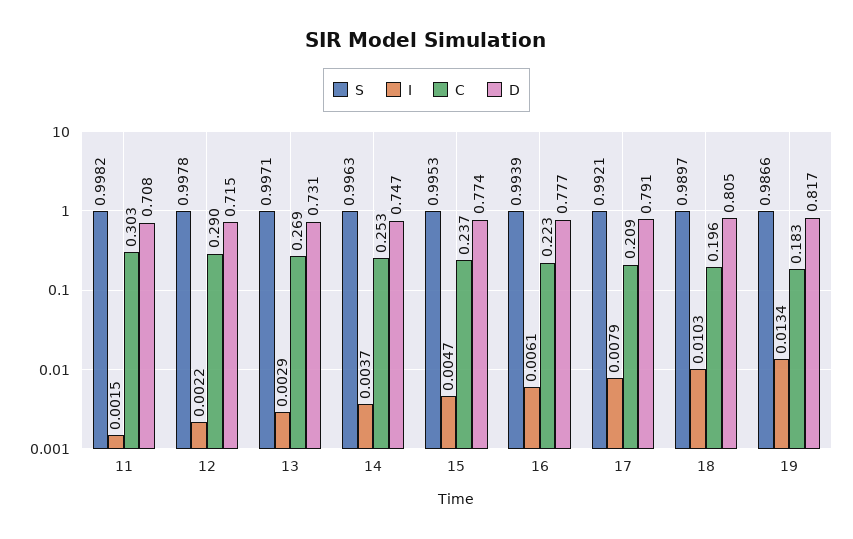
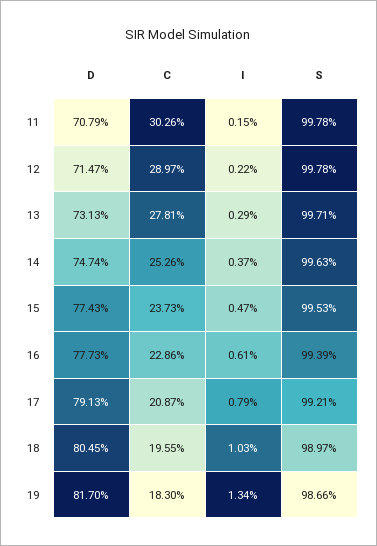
  {
    "S": {
-     "11": 0.9982,
+     "11": 0.9978,
      "12": 0.9978,
      "13": 0.9971,
      "14": 0.9963,
      "15": 0.9953,
      "16": 0.9939,
      "17": 0.9921,
      "18": 0.9897,
      "19": 0.9866
    },
    "I": {
      "11": 0.0015,
      "12": 0.0022,
      "13": 0.0029,
      "14": 0.0037,
      "15": 0.0047,
      "16": 0.0061,
      "17": 0.0079,
      "18": 0.0103,
      "19": 0.0134
    },
    "C": {
      "11": 0.3026,
      "12": 0.2897,
-     "13": 0.269,
+     "13": 0.2781,
      "14": 0.2526,
      "15": 0.2373,
-     "16": 0.223,
+     "16": 0.2286,
      "17": 0.2087,
      "18": 0.1955,
      "19": 0.183
    },
    "D": {
      "11": 0.7079,
      "12": 0.7147,
      "13": 0.7313,
      "14": 0.7474,
      "15": 0.7743,
      "16": 0.7773,
      "17": 0.7913,
      "18": 0.8045,
      "19": 0.817
    }
  }

